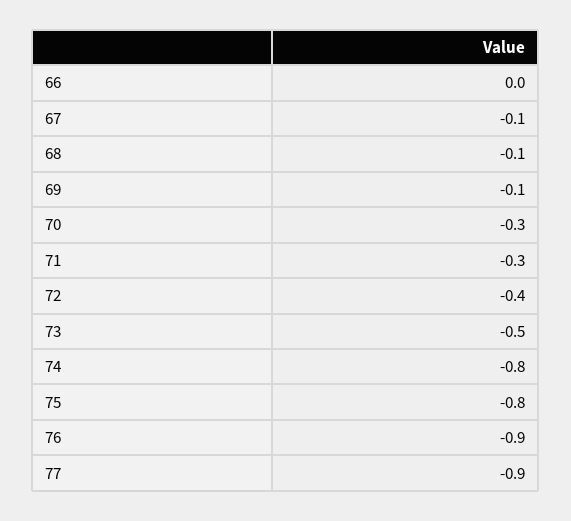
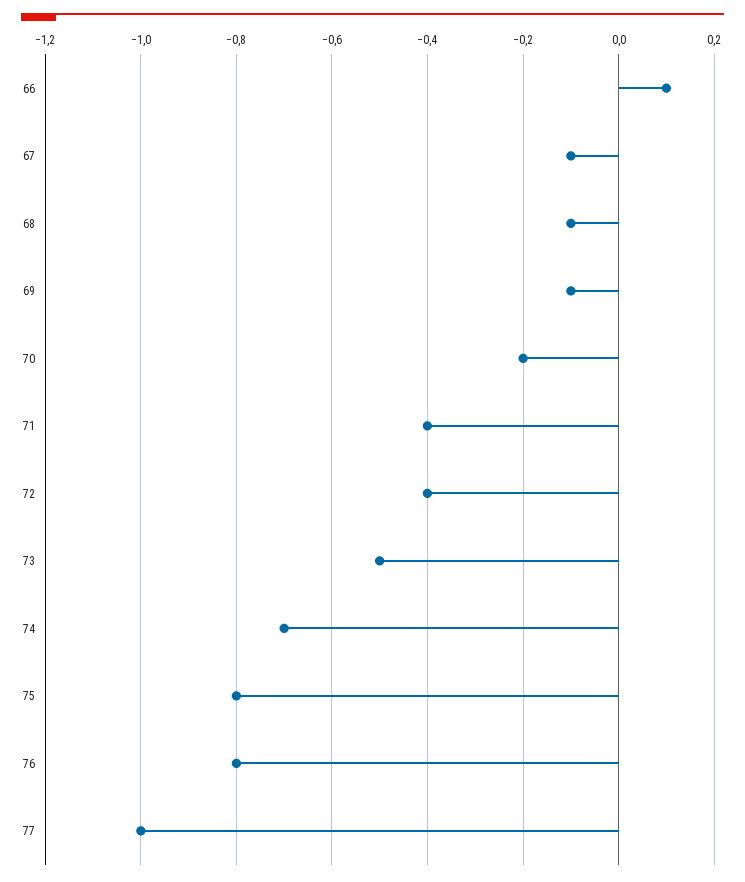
  {
-   "66": 0,
+   "66": 0.1,
    "67": -0.1,
    "68": -0.1,
    "69": -0.1,
-   "70": -0.3,
+   "70": -0.2,
-   "71": -0.3,
+   "71": -0.4,
    "72": -0.4,
    "73": -0.5,
-   "74": -0.8,
+   "74": -0.7,
    "75": -0.8,
-   "76": -0.9,
+   "76": -0.8,
-   "77": -0.9
+   "77": -1
  }

